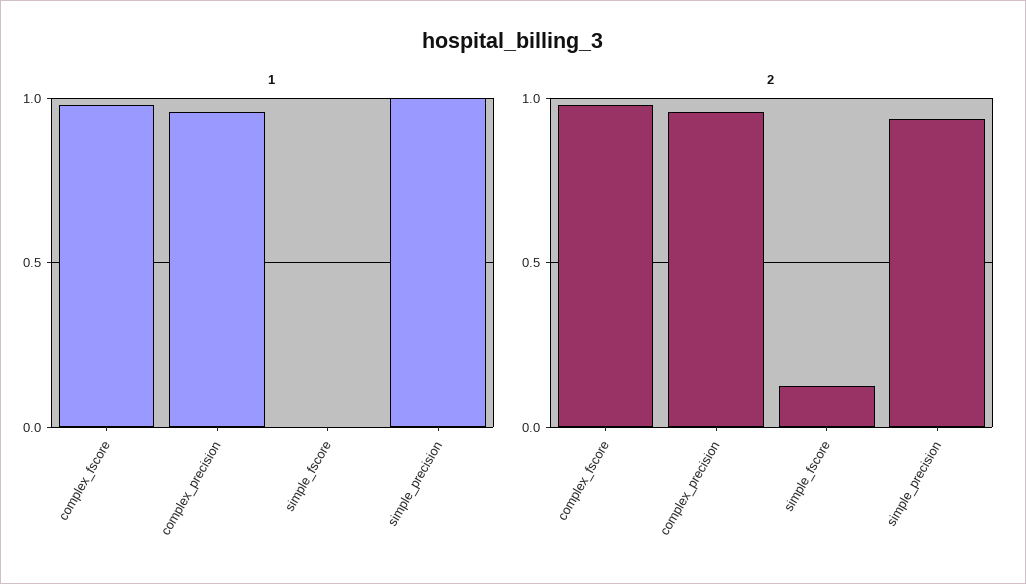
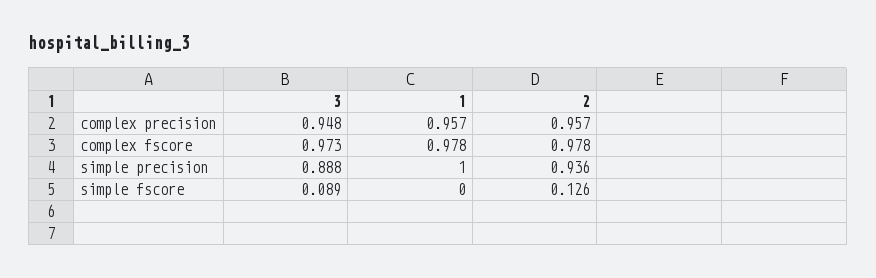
  {
    "1": {
      "complex_fscore": 0.978,
      "complex_precision": 0.957,
      "simple_fscore": 0,
      "simple_precision": 1
    },
    "2": {
      "complex_fscore": 0.978,
      "complex_precision": 0.957,
      "simple_fscore": 0.126,
      "simple_precision": 0.936
-   }
+   },
+   "3": {
+     "complex_precision": 0.948,
+     "complex_fscore": 0.973,
+     "simple_precision": 0.888,
+     "simple_fscore": 0.089
+   }
  }

